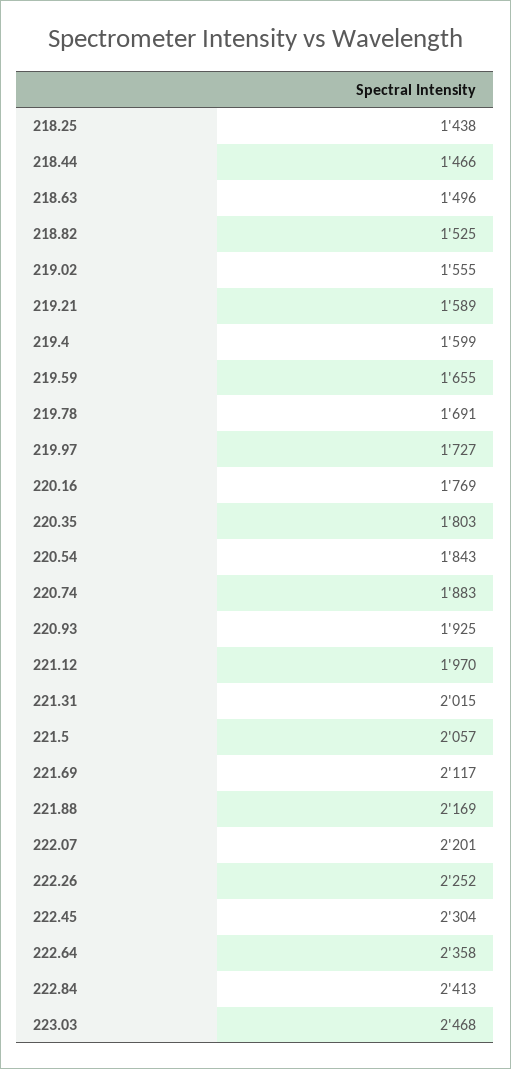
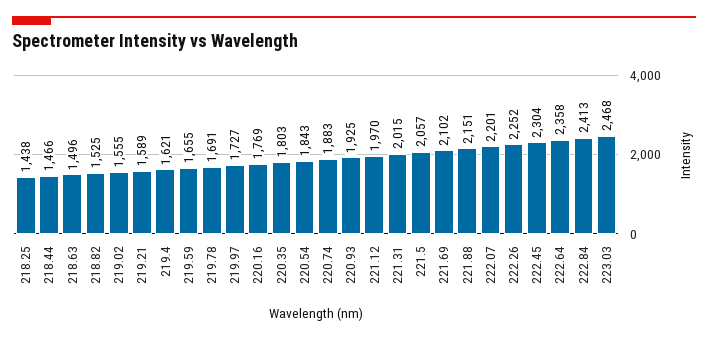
  {
    "218.25": 1438,
    "218.44": 1466,
    "218.63": 1496,
    "218.82": 1525,
    "219.02": 1555,
    "219.21": 1589,
-   "219.4": 1599,
+   "219.4": 1621,
    "219.59": 1655,
    "219.78": 1691,
    "219.97": 1727,
    "220.16": 1769,
    "220.35": 1803,
    "220.54": 1843,
    "220.74": 1883,
    "220.93": 1925,
    "221.12": 1970,
    "221.31": 2015,
    "221.5": 2057,
-   "221.69": 2117,
+   "221.69": 2102,
-   "221.88": 2169,
+   "221.88": 2151,
    "222.07": 2201,
    "222.26": 2252,
    "222.45": 2304,
    "222.64": 2358,
    "222.84": 2413,
    "223.03": 2468
  }

